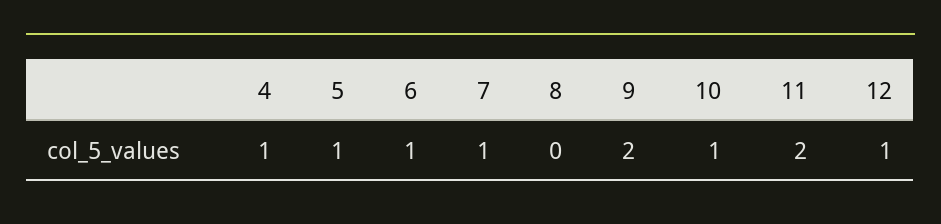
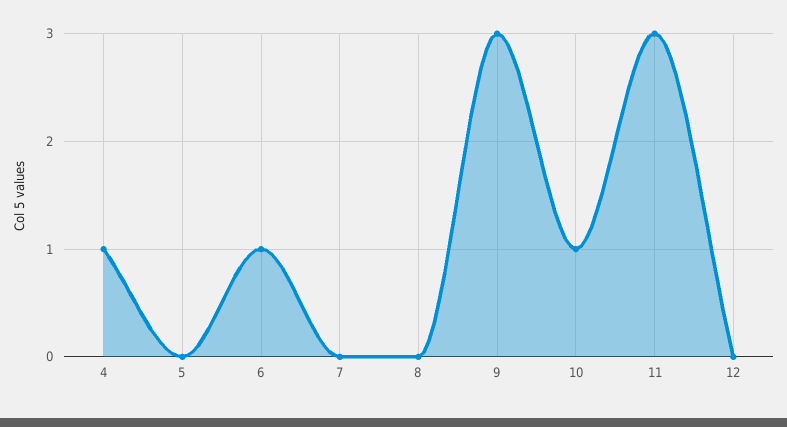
  {
    "4": 1,
-   "5": 1,
+   "5": 0,
    "6": 1,
-   "7": 1,
+   "7": 0,
    "8": 0,
-   "9": 2,
+   "9": 3,
    "10": 1,
-   "11": 2,
+   "11": 3,
-   "12": 1
+   "12": 0
  }

